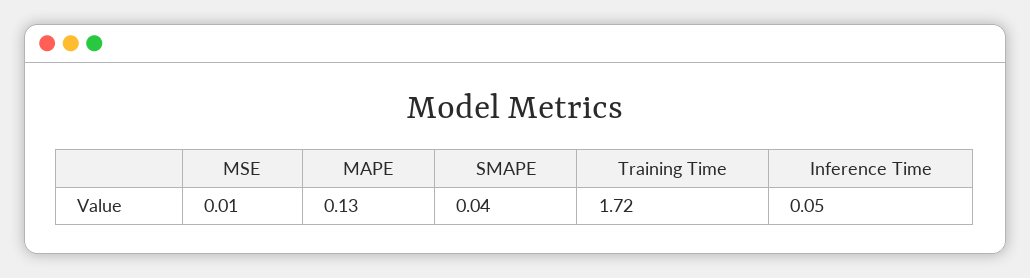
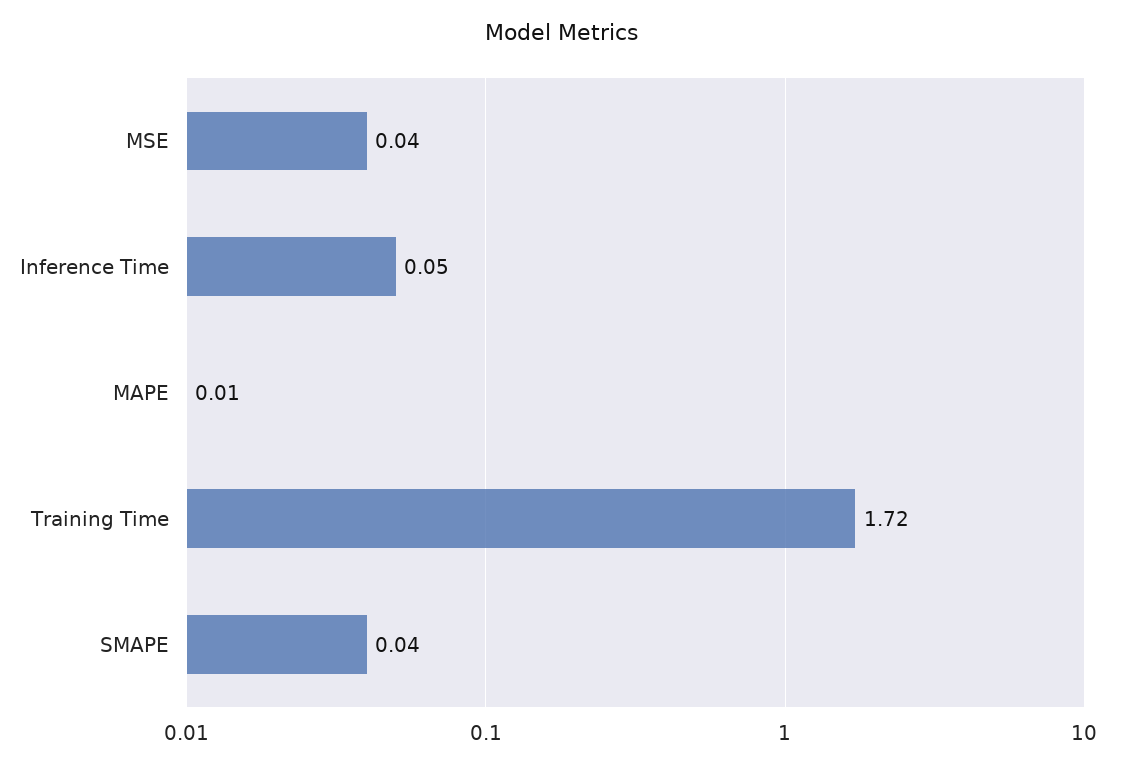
  {
-   "MSE": 0.01,
+   "MSE": 0.04,
-   "MAPE": 0.13,
+   "MAPE": 0.01,
    "SMAPE": 0.04,
    "Training Time": 1.72,
    "Inference Time": 0.05
  }

